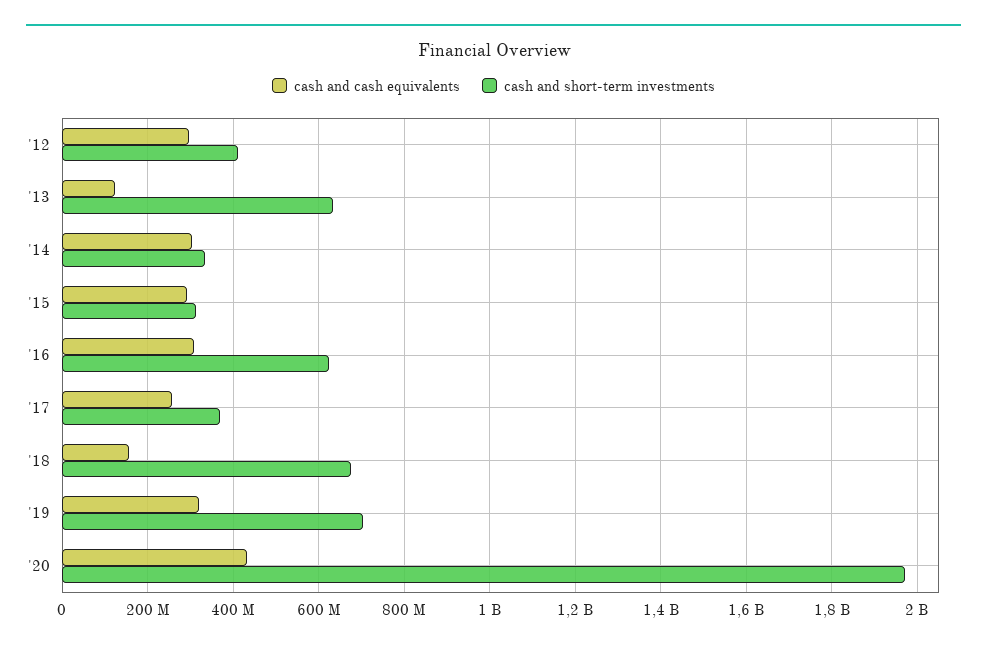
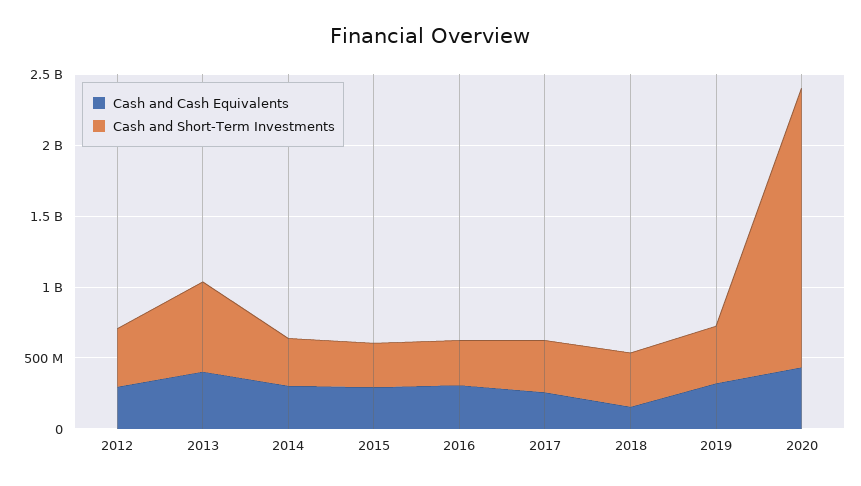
  {
    "cash and cash equivalents": {
      "'12": 300000000,
-     "'13": 120000000,
+     "'13": 400000000,
      "'14": 300000000,
      "'15": 300000000,
      "'16": 300000000,
      "'17": 260000000,
      "'18": 160000000,
      "'19": 320000000,
      "'20": 440000000
    },
    "cash and short-term investments": {
      "'12": 420000000,
      "'13": 640000000,
      "'14": 340000000,
      "'15": 320000000,
-     "'16": 620000000,
+     "'16": 300000000,
      "'17": 360000000,
-     "'18": 680000000,
+     "'18": 400000000,
-     "'19": 700000000,
+     "'19": 400000000,
      "'20": 1980000000
    }
  }

